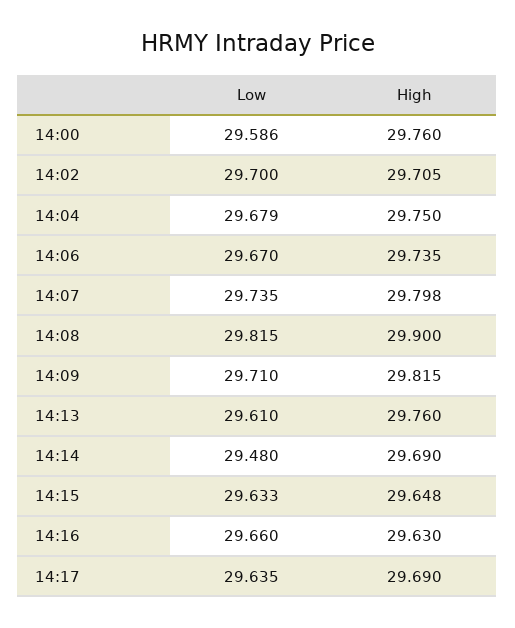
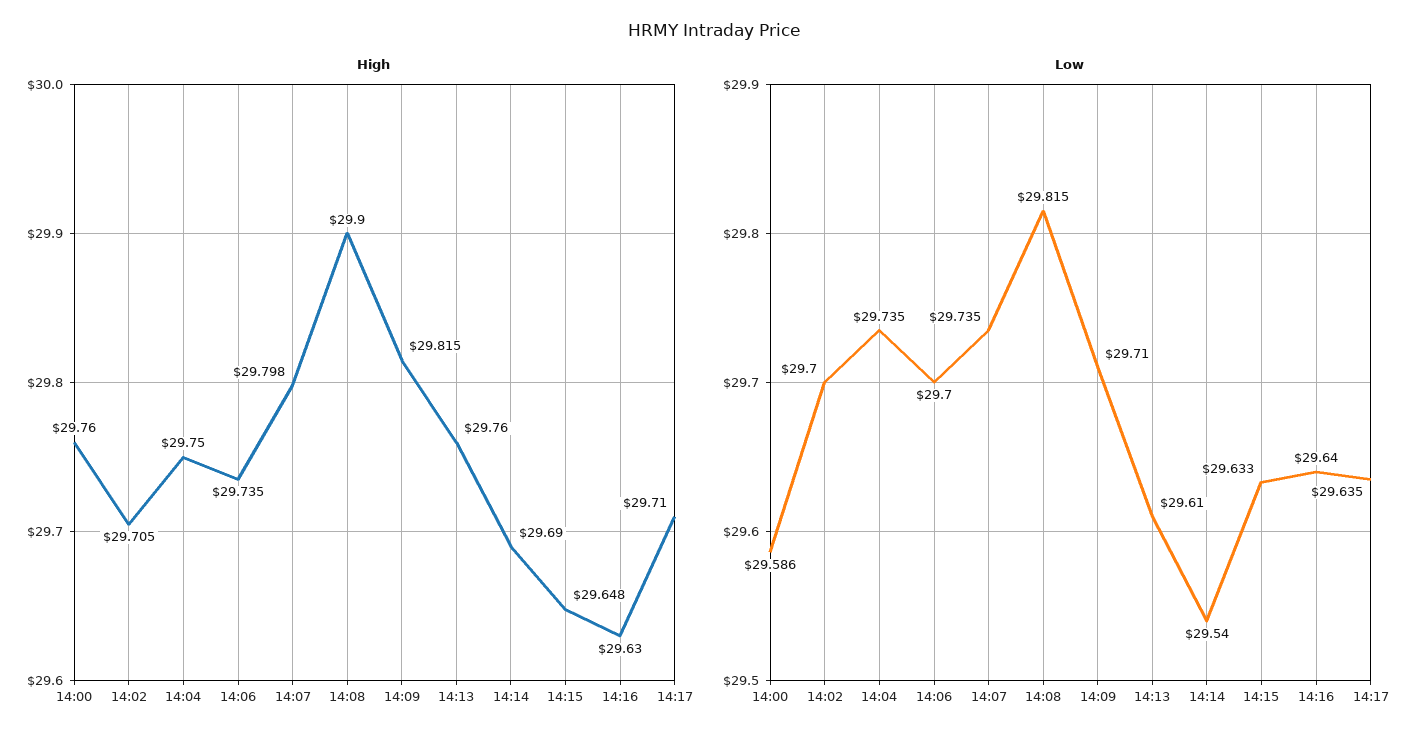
  {
    "Low": {
      "14:00": 29.586,
      "14:02": 29.7,
-     "14:04": 29.679,
+     "14:04": 29.735,
-     "14:06": 29.67,
+     "14:06": 29.7,
      "14:07": 29.735,
      "14:08": 29.815,
      "14:09": 29.71,
      "14:13": 29.61,
-     "14:14": 29.48,
+     "14:14": 29.54,
      "14:15": 29.633,
-     "14:16": 29.66,
+     "14:16": 29.64,
      "14:17": 29.635
    },
    "High": {
      "14:00": 29.76,
      "14:02": 29.705,
      "14:04": 29.75,
      "14:06": 29.735,
      "14:07": 29.798,
      "14:08": 29.9,
      "14:09": 29.815,
      "14:13": 29.76,
      "14:14": 29.69,
      "14:15": 29.648,
      "14:16": 29.63,
-     "14:17": 29.69
+     "14:17": 29.71
    }
  }

